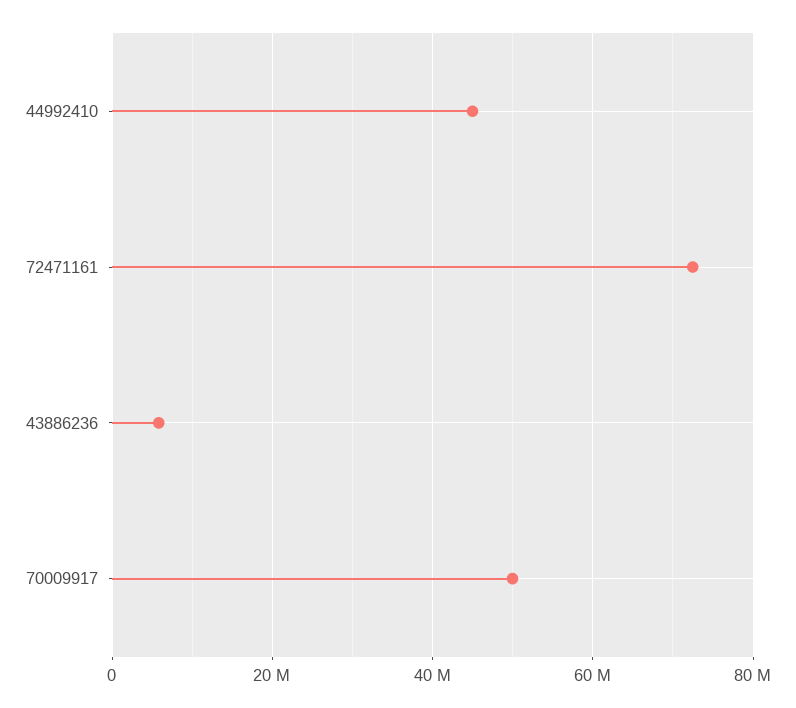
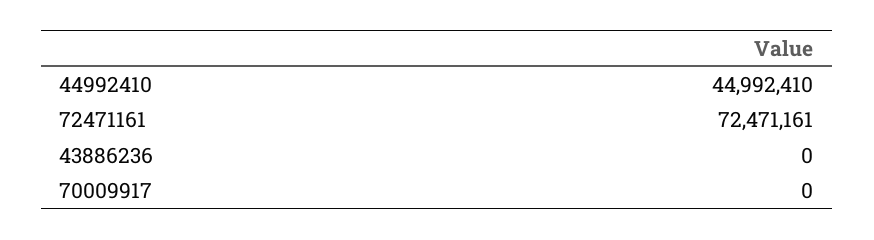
  {
    "44992410": 44992410,
    "72471161": 72471161,
-   "43886236": 6000000,
+   "43886236": 0,
-   "70009917": 50000000
+   "70009917": 0
  }

